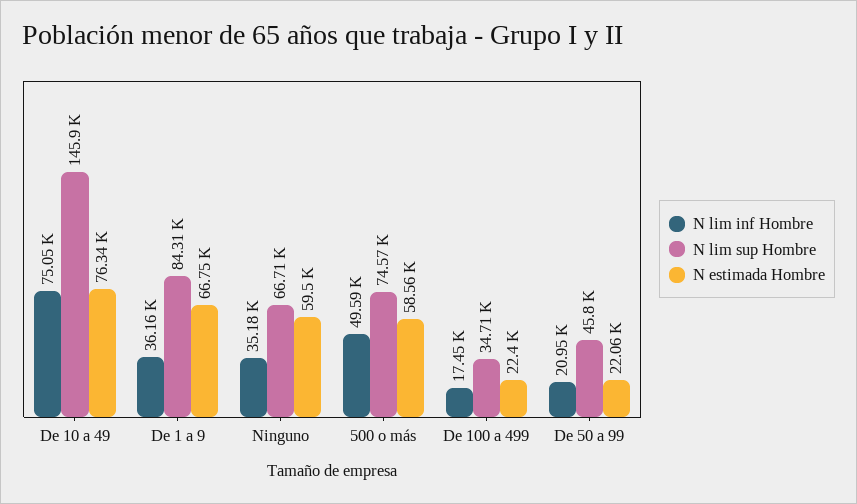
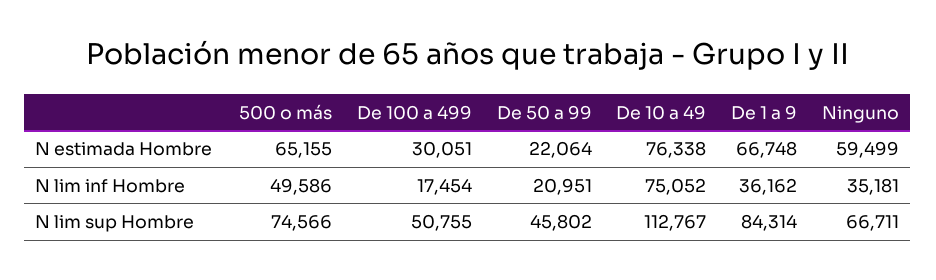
  {
    "N lim inf Hombre": {
      "De 10 a 49": 75052,
      "De 1 a 9": 36162,
      "Ninguno": 35181,
      "500 o más": 49586,
      "De 100 a 499": 17454,
      "De 50 a 99": 20951
    },
    "N lim sup Hombre": {
-     "De 10 a 49": 145900,
+     "De 10 a 49": 112767,
      "De 1 a 9": 84314,
      "Ninguno": 66711,
      "500 o más": 74566,
-     "De 100 a 499": 34710,
+     "De 100 a 499": 50755,
      "De 50 a 99": 45802
    },
    "N estimada Hombre": {
      "De 10 a 49": 76338,
      "De 1 a 9": 66748,
      "Ninguno": 59499,
-     "500 o más": 58560,
+     "500 o más": 65155,
-     "De 100 a 499": 22400,
+     "De 100 a 499": 30051,
      "De 50 a 99": 22064
    }
  }

